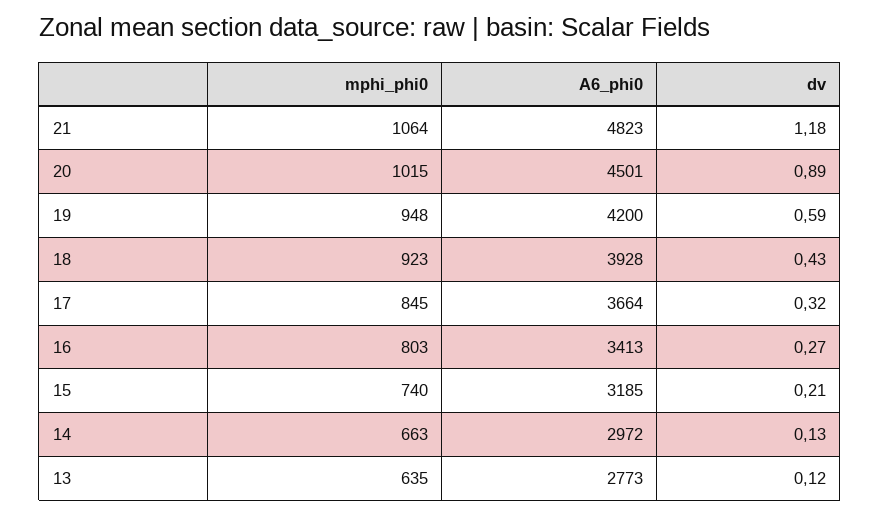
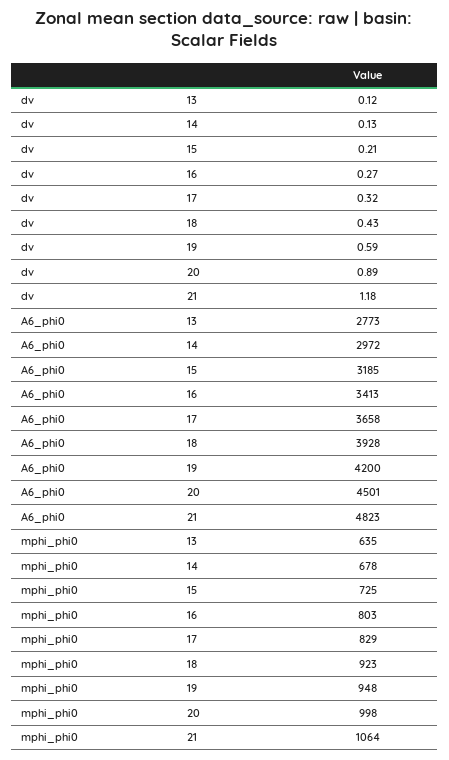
  {
    "mphi_phi0": {
      "21": 1064,
-     "20": 1015,
+     "20": 998,
      "19": 948,
      "18": 923,
-     "17": 845,
+     "17": 829,
      "16": 803,
-     "15": 740,
+     "15": 725,
-     "14": 663,
+     "14": 678,
      "13": 635
    },
    "A6_phi0": {
      "21": 4823,
      "20": 4501,
      "19": 4200,
      "18": 3928,
-     "17": 3664,
+     "17": 3658,
      "16": 3413,
      "15": 3185,
      "14": 2972,
      "13": 2773
    },
    "dv": {
      "21": 1.18,
      "20": 0.89,
      "19": 0.59,
      "18": 0.43,
      "17": 0.32,
      "16": 0.27,
      "15": 0.21,
      "14": 0.13,
      "13": 0.12
    }
  }

